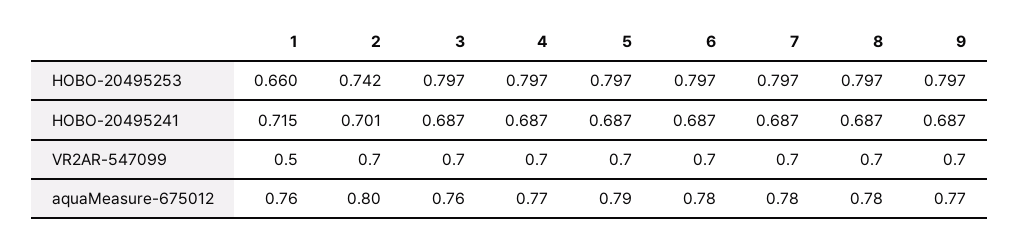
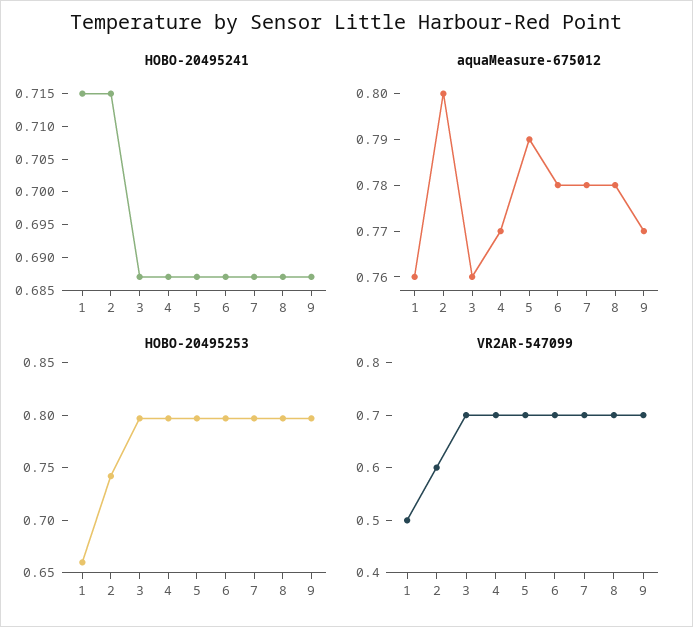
  {
    "HOBO-20495253": {
      "1": 0.66,
      "2": 0.742,
      "3": 0.797,
      "4": 0.797,
      "5": 0.797,
      "6": 0.797,
      "7": 0.797,
      "8": 0.797,
      "9": 0.797
    },
    "HOBO-20495241": {
      "1": 0.715,
-     "2": 0.701,
+     "2": 0.715,
      "3": 0.687,
      "4": 0.687,
      "5": 0.687,
      "6": 0.687,
      "7": 0.687,
      "8": 0.687,
      "9": 0.687
    },
    "VR2AR-547099": {
      "1": 0.5,
-     "2": 0.7,
+     "2": 0.6,
      "3": 0.7,
      "4": 0.7,
      "5": 0.7,
      "6": 0.7,
      "7": 0.7,
      "8": 0.7,
      "9": 0.7
    },
    "aquaMeasure-675012": {
      "1": 0.76,
      "2": 0.8,
      "3": 0.76,
      "4": 0.77,
      "5": 0.79,
      "6": 0.78,
      "7": 0.78,
      "8": 0.78,
      "9": 0.77
    }
  }

